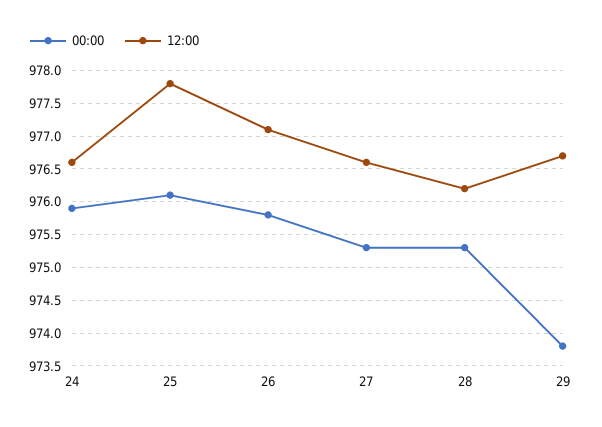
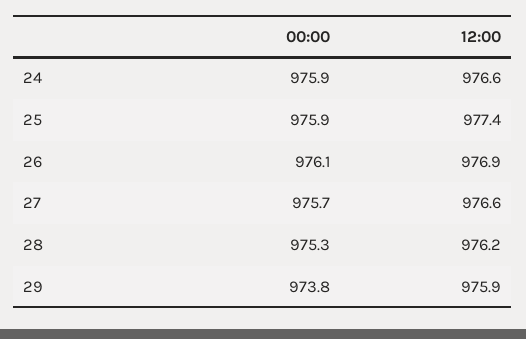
  {
    "00:00": {
      "24": 975.9,
-     "25": 976.1,
+     "25": 975.9,
-     "26": 975.8,
+     "26": 976.1,
-     "27": 975.3,
+     "27": 975.7,
      "28": 975.3,
      "29": 973.8
    },
    "12:00": {
      "24": 976.6,
-     "25": 977.8,
+     "25": 977.4,
-     "26": 977.1,
+     "26": 976.9,
      "27": 976.6,
      "28": 976.2,
-     "29": 976.7
+     "29": 975.9
    }
  }

